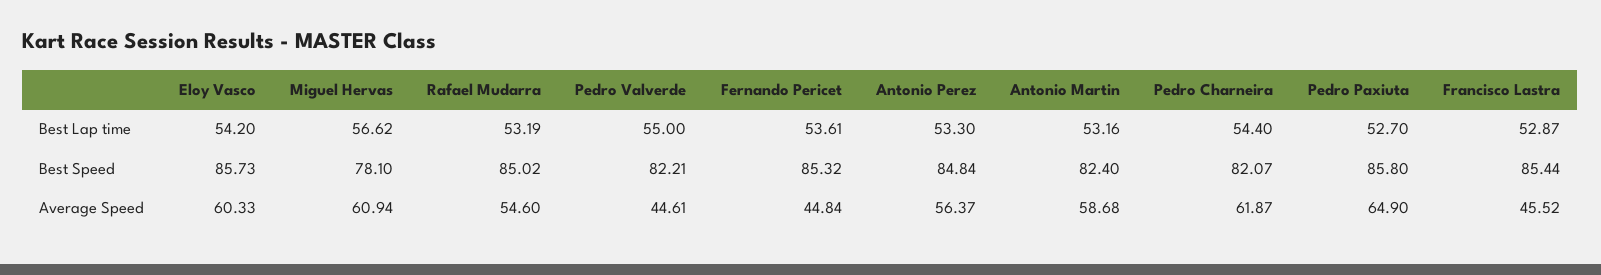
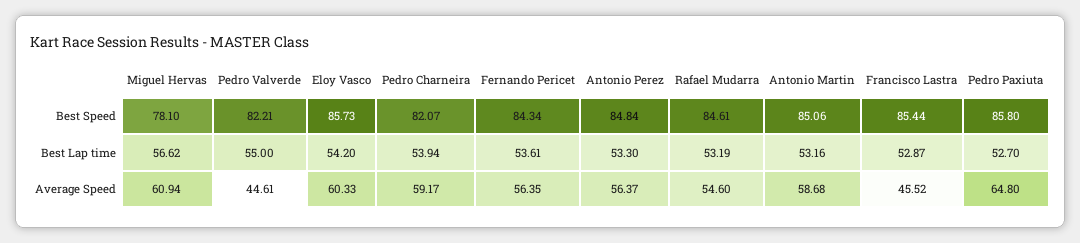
  {
    "Eloy Vasco": {
      "Best Lap time": 54.2,
      "Best Speed": 85.73,
      "Average Speed": 60.33
    },
    "Miguel Hervas": {
      "Best Lap time": 56.62,
      "Best Speed": 78.1,
      "Average Speed": 60.94
    },
    "Rafael Mudarra": {
      "Best Lap time": 53.19,
-     "Best Speed": 85.02,
+     "Best Speed": 84.61,
      "Average Speed": 54.6
    },
    "Pedro Valverde": {
      "Best Lap time": 55,
      "Best Speed": 82.21,
      "Average Speed": 44.61
    },
    "Fernando Pericet": {
      "Best Lap time": 53.61,
-     "Best Speed": 85.32,
+     "Best Speed": 84.34,
-     "Average Speed": 44.84
+     "Average Speed": 56.35
    },
    "Antonio Perez": {
      "Best Lap time": 53.3,
      "Best Speed": 84.84,
      "Average Speed": 56.37
    },
    "Antonio Martin": {
      "Best Lap time": 53.16,
-     "Best Speed": 82.4,
+     "Best Speed": 85.06,
      "Average Speed": 58.68
    },
    "Pedro Charneira": {
-     "Best Lap time": 54.4,
+     "Best Lap time": 53.94,
      "Best Speed": 82.07,
-     "Average Speed": 61.87
+     "Average Speed": 59.17
    },
    "Pedro Paxiuta": {
      "Best Lap time": 52.7,
      "Best Speed": 85.8,
-     "Average Speed": 64.9
+     "Average Speed": 64.8
    },
    "Francisco Lastra": {
      "Best Lap time": 52.87,
      "Best Speed": 85.44,
      "Average Speed": 45.52
    }
  }

